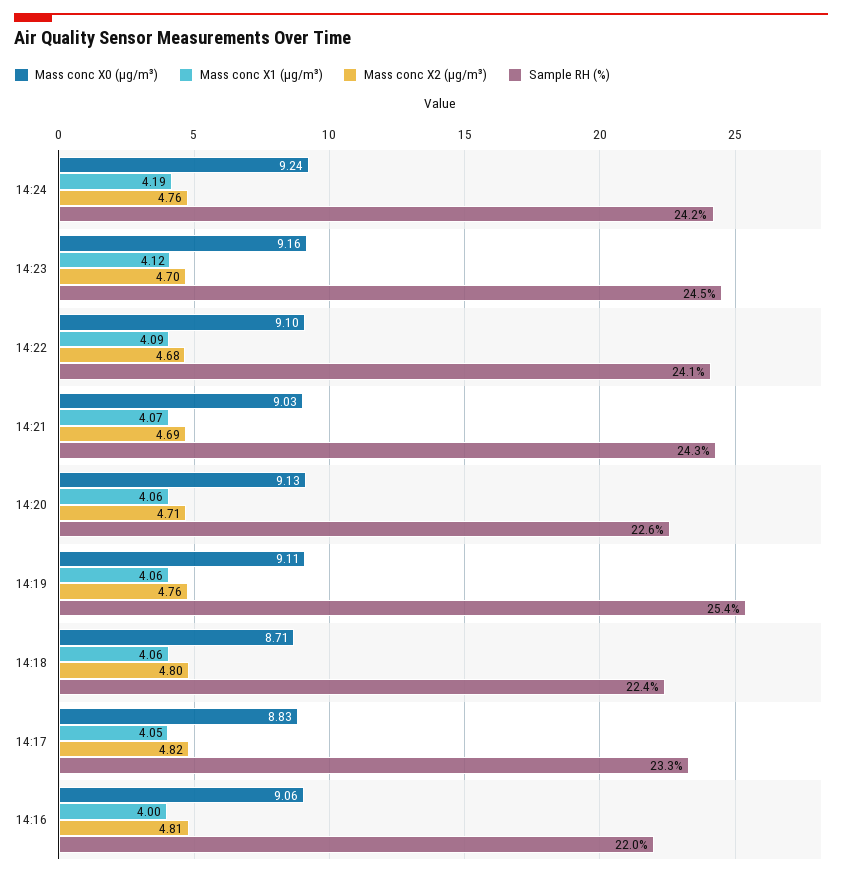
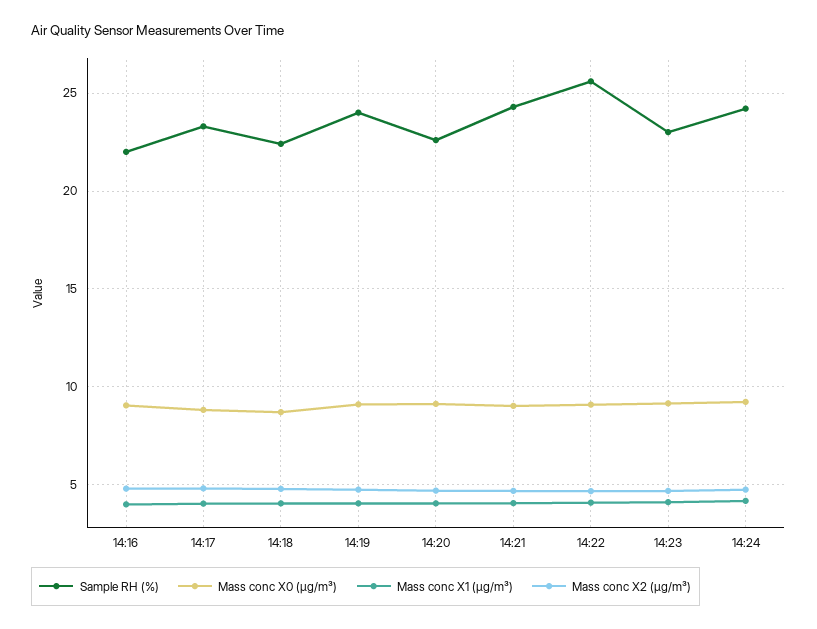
  {
    "Mass conc X0 (μg/m³)": {
      "14:24": 9.24,
      "14:23": 9.16,
      "14:22": 9.1,
      "14:21": 9.03,
      "14:20": 9.13,
      "14:19": 9.11,
      "14:18": 8.71,
      "14:17": 8.83,
      "14:16": 9.06
    },
    "Mass conc X1 (μg/m³)": {
      "14:24": 4.19,
      "14:23": 4.12,
      "14:22": 4.09,
      "14:21": 4.07,
      "14:20": 4.06,
      "14:19": 4.06,
      "14:18": 4.06,
      "14:17": 4.05,
      "14:16": 4
    },
    "Mass conc X2 (μg/m³)": {
      "14:24": 4.76,
      "14:23": 4.7,
      "14:22": 4.68,
      "14:21": 4.69,
      "14:20": 4.71,
      "14:19": 4.76,
      "14:18": 4.8,
      "14:17": 4.82,
      "14:16": 4.81
    },
    "Sample RH (%)": {
      "14:24": 24.2,
-     "14:23": 24.5,
+     "14:23": 23,
-     "14:22": 24.1,
+     "14:22": 25.5,
      "14:21": 24.3,
      "14:20": 22.6,
-     "14:19": 25.4,
+     "14:19": 24,
      "14:18": 22.4,
      "14:17": 23.3,
      "14:16": 22
    }
  }

